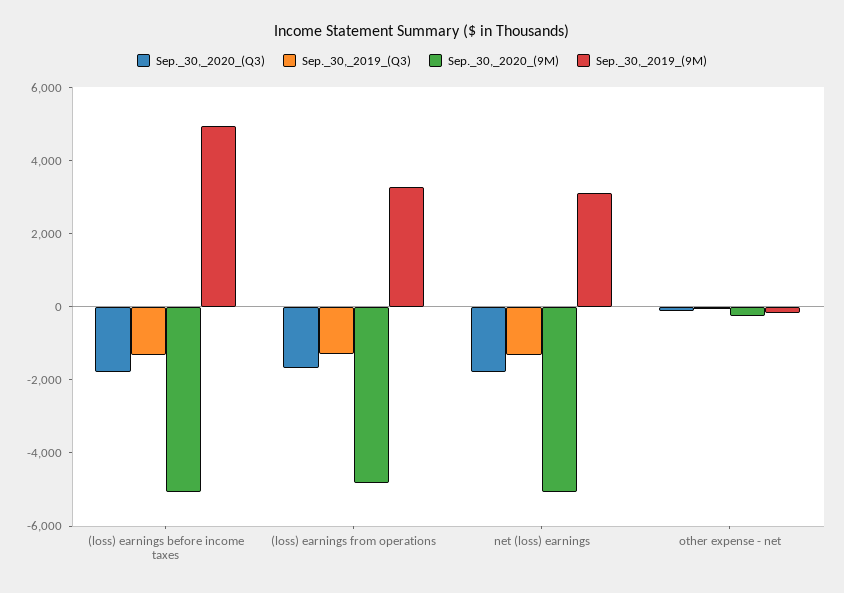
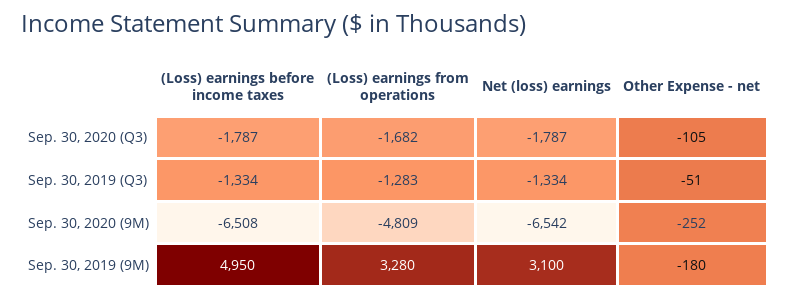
  {
    "Sep._30,_2020_(Q3)": {
      "(loss) earnings before income taxes": -1787,
      "(loss) earnings from operations": -1682,
      "net (loss) earnings": -1787,
      "other expense - net": -105
    },
    "Sep._30,_2019_(Q3)": {
      "(loss) earnings before income taxes": -1334,
      "(loss) earnings from operations": -1283,
      "net (loss) earnings": -1334,
      "other expense - net": -51
    },
    "Sep._30,_2020_(9M)": {
-     "(loss) earnings before income taxes": -5000,
+     "(loss) earnings before income taxes": -6508,
      "(loss) earnings from operations": -4809,
-     "net (loss) earnings": -5000,
+     "net (loss) earnings": -6542,
      "other expense - net": -252
    },
    "Sep._30,_2019_(9M)": {
      "(loss) earnings before income taxes": 4950,
      "(loss) earnings from operations": 3280,
      "net (loss) earnings": 3100,
      "other expense - net": -180
    }
  }

